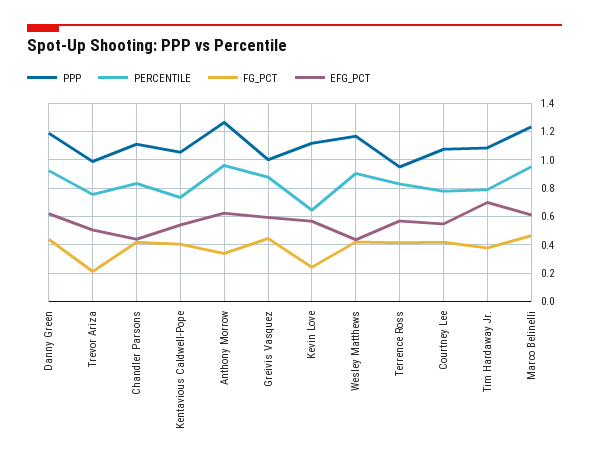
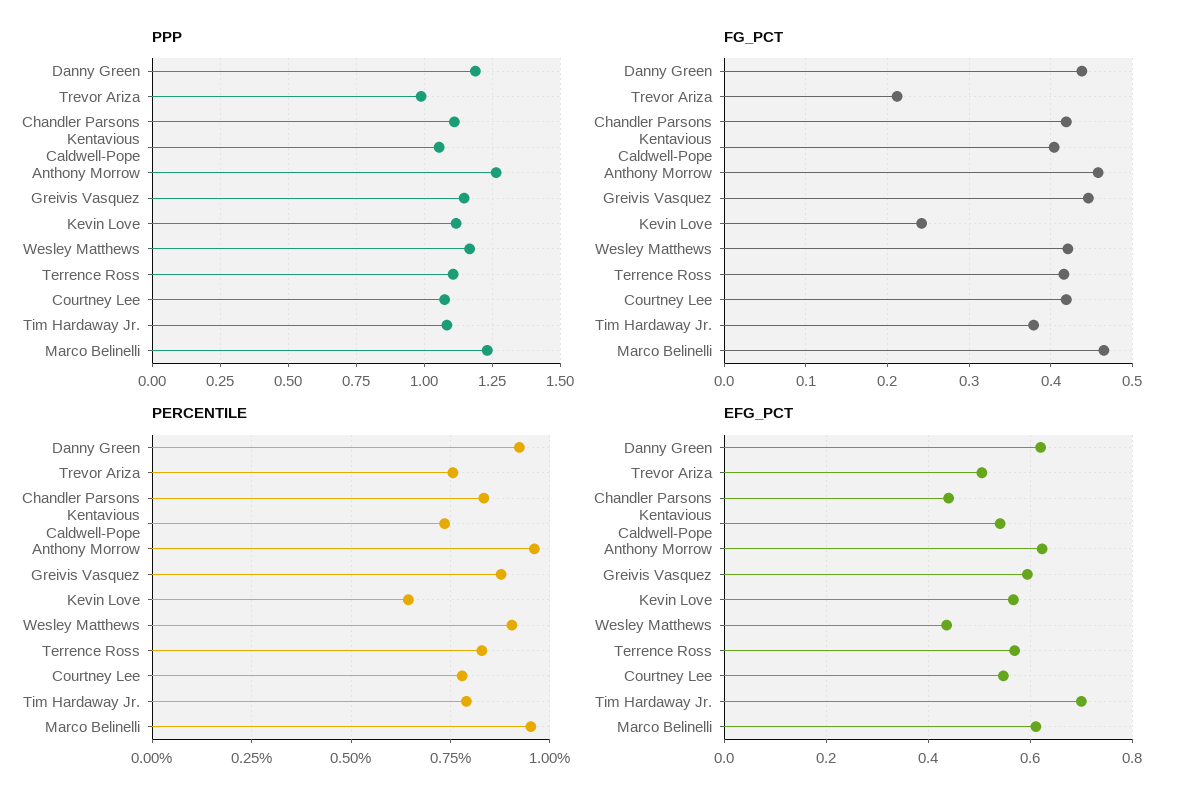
  {
    "PPP": {
      "Danny Green": 1.175,
      "Trevor Ariza": 1,
      "Chandler Parsons": 1.1,
      "Kentavious Caldwell-Pope": 1.05,
      "Anthony Morrow": 1.275,
-     "Greivis Vasquez": 1,
+     "Greivis Vasquez": 1.15,
      "Kevin Love": 1.125,
      "Wesley Matthews": 1.175,
-     "Terrence Ross": 0.95,
+     "Terrence Ross": 1.1,
      "Courtney Lee": 1.075,
      "Tim Hardaway Jr.": 1.075,
      "Marco Belinelli": 1.225
    },
    "PERCENTILE": {
      "Danny Green": 0.925,
      "Trevor Ariza": 0.75,
      "Chandler Parsons": 0.825,
      "Kentavious Caldwell-Pope": 0.725,
      "Anthony Morrow": 0.95,
      "Greivis Vasquez": 0.875,
      "Kevin Love": 0.65,
      "Wesley Matthews": 0.9,
      "Terrence Ross": 0.825,
      "Courtney Lee": 0.775,
      "Tim Hardaway Jr.": 0.8,
      "Marco Belinelli": 0.95
    },
    "FG_PCT": {
      "Danny Green": 0.44,
      "Trevor Ariza": 0.21,
      "Chandler Parsons": 0.42,
      "Kentavious Caldwell-Pope": 0.4,
-     "Anthony Morrow": 0.35,
+     "Anthony Morrow": 0.46,
      "Greivis Vasquez": 0.45,
      "Kevin Love": 0.24,
      "Wesley Matthews": 0.42,
      "Terrence Ross": 0.42,
      "Courtney Lee": 0.42,
      "Tim Hardaway Jr.": 0.38,
      "Marco Belinelli": 0.47
    },
    "EFG_PCT": {
      "Danny Green": 0.62,
      "Trevor Ariza": 0.5,
      "Chandler Parsons": 0.44,
      "Kentavious Caldwell-Pope": 0.54,
      "Anthony Morrow": 0.62,
      "Greivis Vasquez": 0.6,
      "Kevin Love": 0.56,
      "Wesley Matthews": 0.44,
      "Terrence Ross": 0.56,
      "Courtney Lee": 0.54,
      "Tim Hardaway Jr.": 0.7,
      "Marco Belinelli": 0.62
    }
  }

